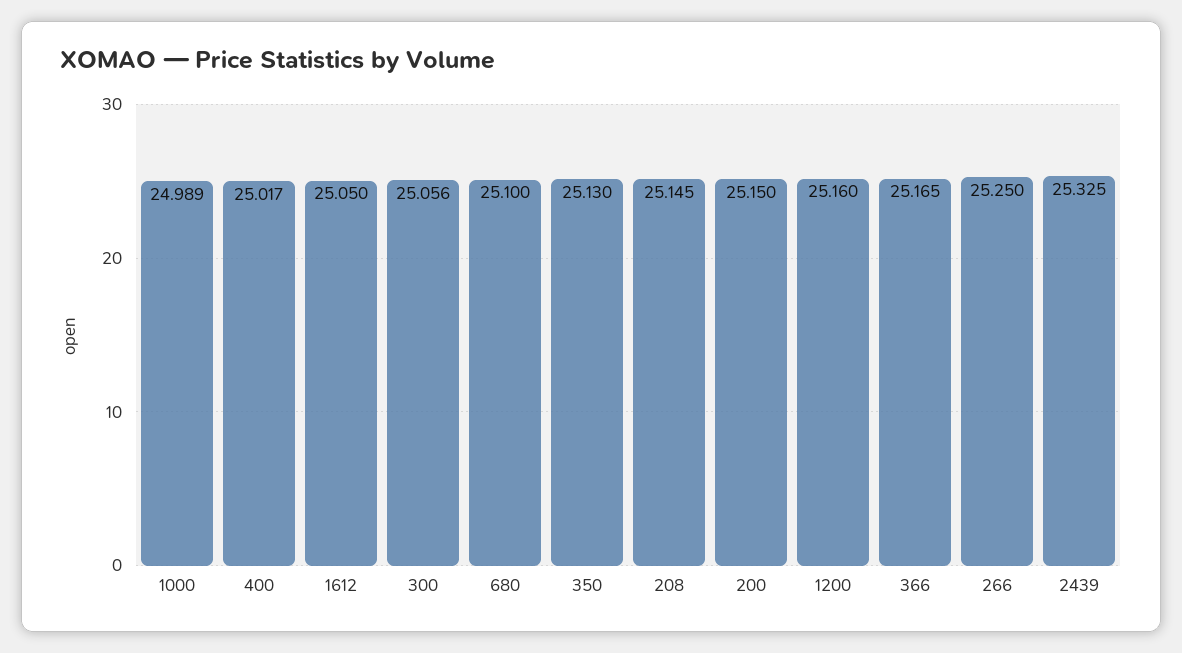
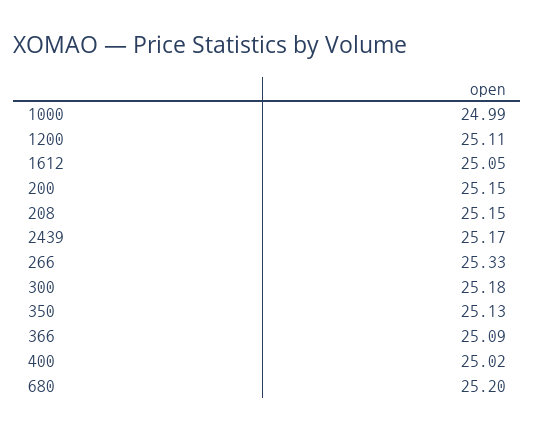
  {
    "1000": 24.989,
    "400": 25.017,
    "1612": 25.05,
-   "300": 25.056,
+   "300": 25.18,
-   "680": 25.1,
+   "680": 25.2,
    "350": 25.13,
    "208": 25.145,
    "200": 25.15,
-   "1200": 25.16,
+   "1200": 25.11,
-   "366": 25.165,
+   "366": 25.09,
-   "266": 25.25,
+   "266": 25.33,
-   "2439": 25.325
+   "2439": 25.17
  }

